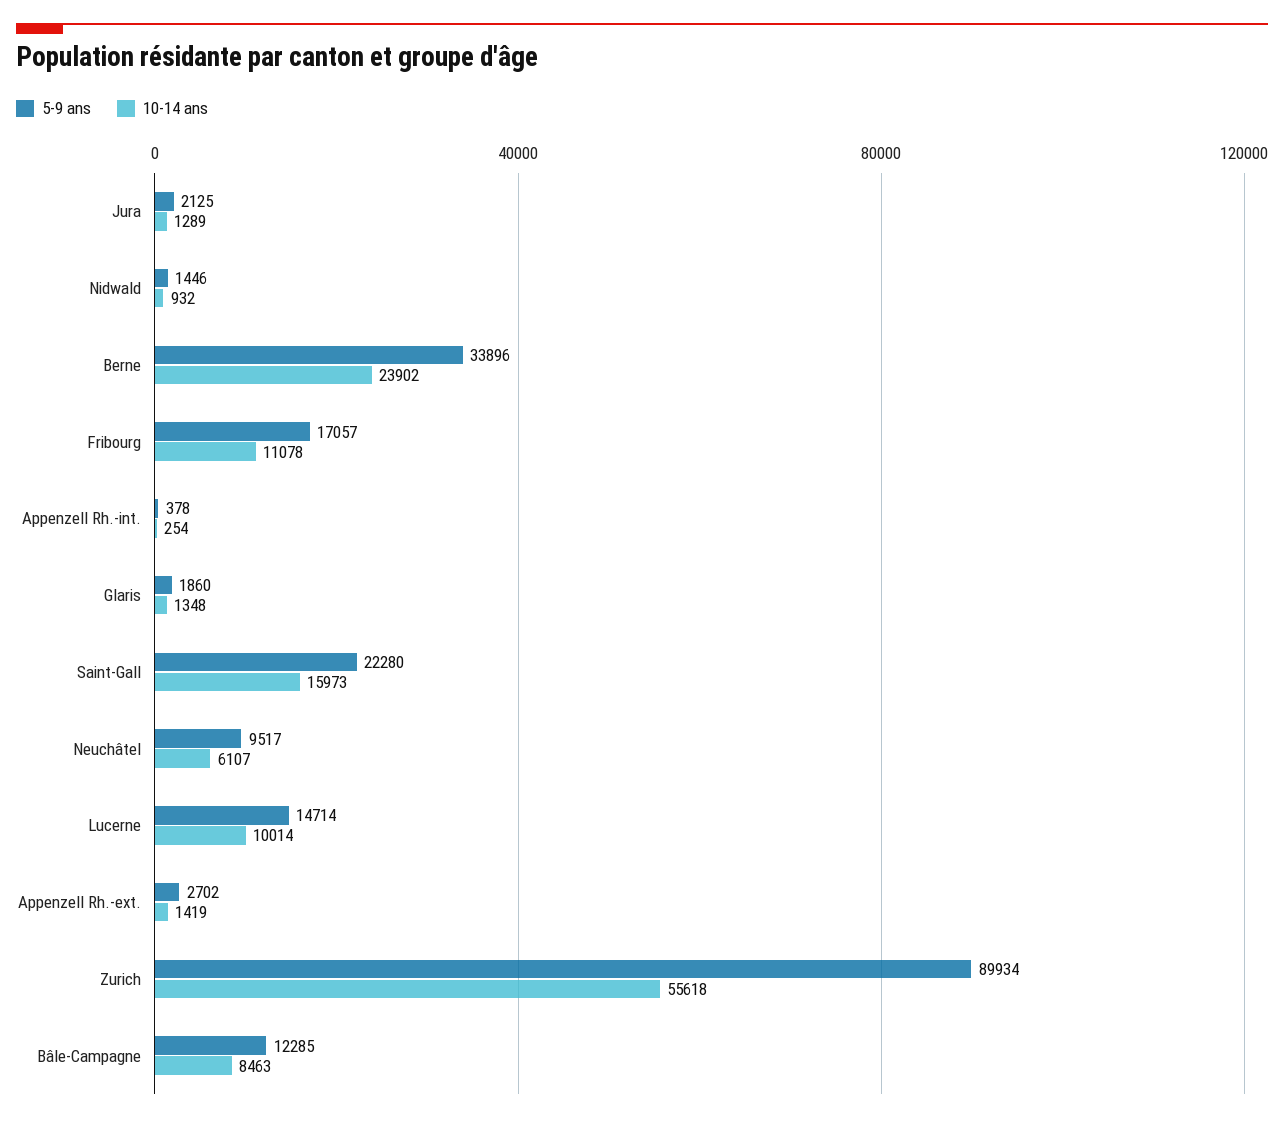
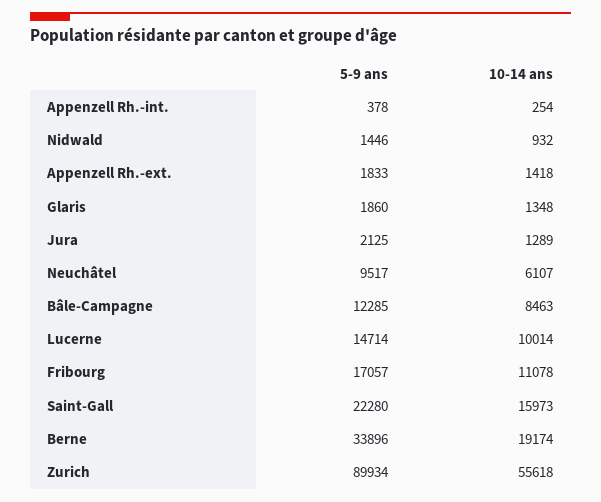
  {
    "5-9 ans": {
      "Jura": 2125,
      "Nidwald": 1446,
      "Berne": 33896,
      "Fribourg": 17057,
      "Appenzell Rh.-int.": 378,
      "Glaris": 1860,
      "Saint-Gall": 22280,
      "Neuchâtel": 9517,
      "Lucerne": 14714,
-     "Appenzell Rh.-ext.": 2702,
+     "Appenzell Rh.-ext.": 1833,
      "Zurich": 89934,
      "Bâle-Campagne": 12285
    },
    "10-14 ans": {
      "Jura": 1289,
      "Nidwald": 932,
-     "Berne": 23902,
+     "Berne": 19174,
      "Fribourg": 11078,
      "Appenzell Rh.-int.": 254,
      "Glaris": 1348,
      "Saint-Gall": 15973,
      "Neuchâtel": 6107,
      "Lucerne": 10014,
-     "Appenzell Rh.-ext.": 1419,
+     "Appenzell Rh.-ext.": 1418,
      "Zurich": 55618,
      "Bâle-Campagne": 8463
    }
  }

